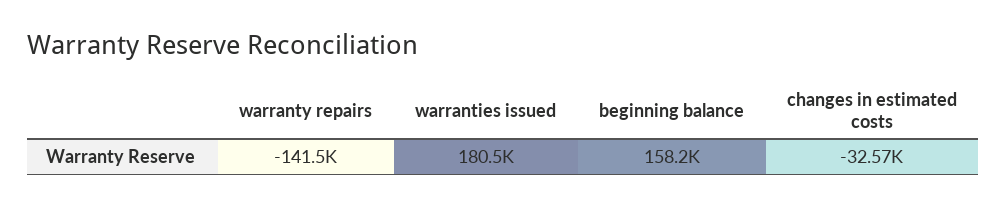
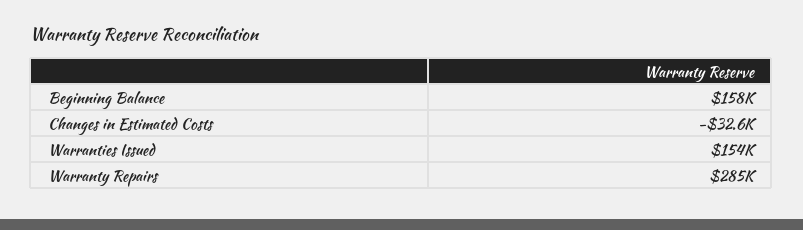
  {
-   "warranty repairs": -141500,
+   "warranty repairs": 285000,
-   "warranties issued": 180500,
+   "warranties issued": 154000,
    "beginning balance": 158200,
    "changes in estimated costs": -32570
  }

